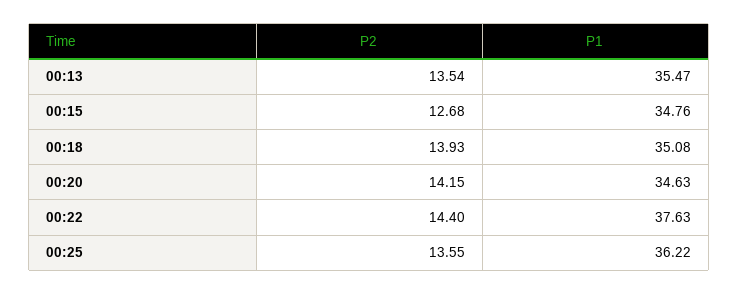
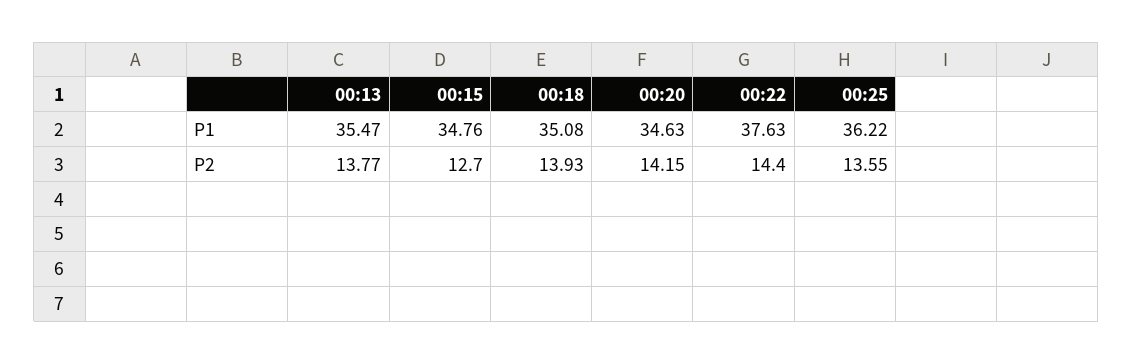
  {
    "P2": {
-     "00:13": 13.54,
+     "00:13": 13.77,
-     "00:15": 12.68,
+     "00:15": 12.7,
      "00:18": 13.93,
      "00:20": 14.15,
      "00:22": 14.4,
      "00:25": 13.55
    },
    "P1": {
      "00:13": 35.47,
      "00:15": 34.76,
      "00:18": 35.08,
      "00:20": 34.63,
      "00:22": 37.63,
      "00:25": 36.22
    }
  }

